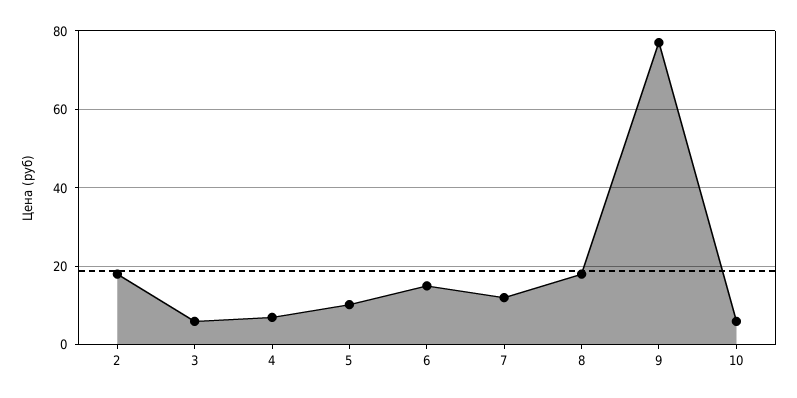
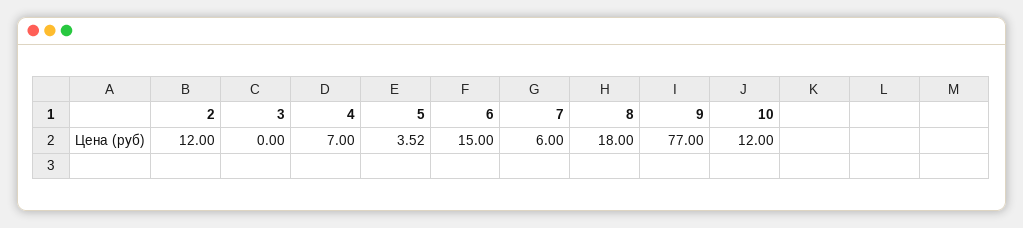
  {
-   "2": 18,
+   "2": 12,
-   "3": 6,
+   "3": 0,
    "4": 7,
-   "5": 10,
+   "5": 3.52,
    "6": 15,
-   "7": 12,
+   "7": 6,
    "8": 18,
    "9": 77,
-   "10": 6
+   "10": 12
  }

